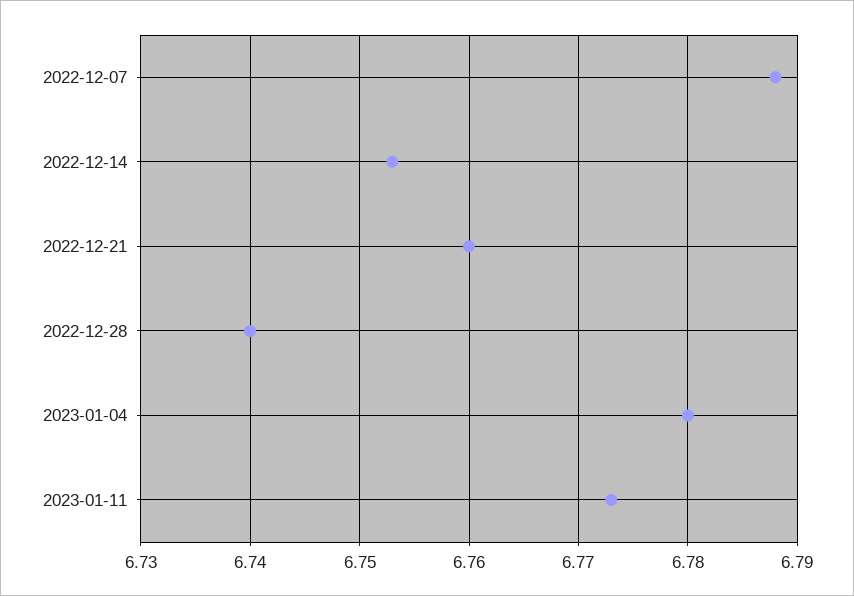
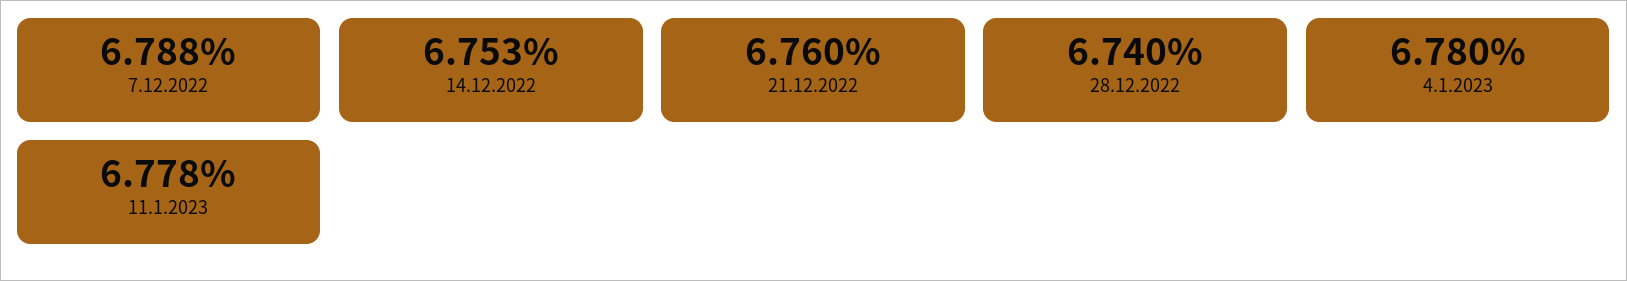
  {
    "2022-12-07": 6.788,
    "2022-12-14": 6.753,
    "2022-12-21": 6.76,
    "2022-12-28": 6.74,
    "2023-01-04": 6.78,
-   "2023-01-11": 6.773
+   "2023-01-11": 6.778
  }

